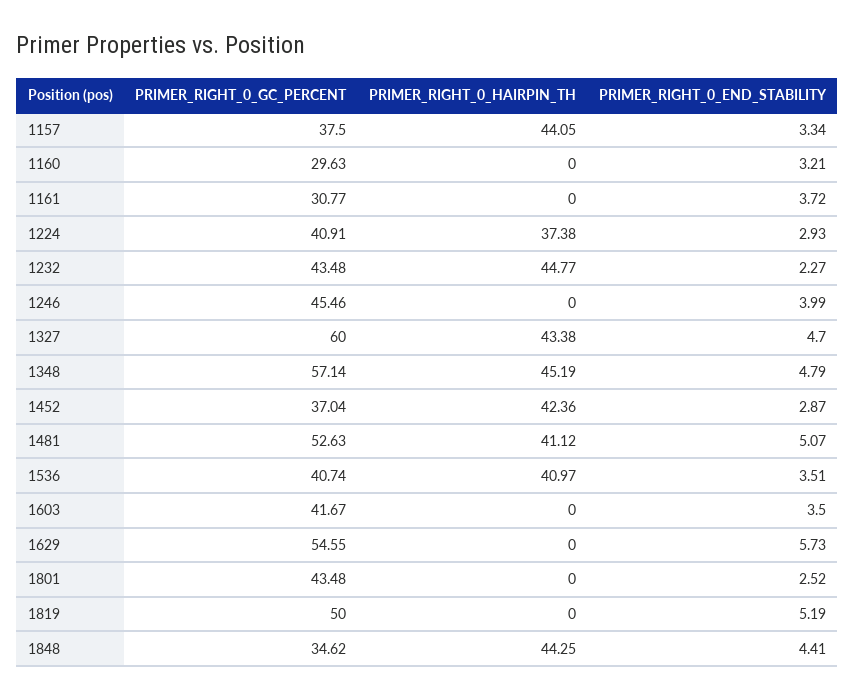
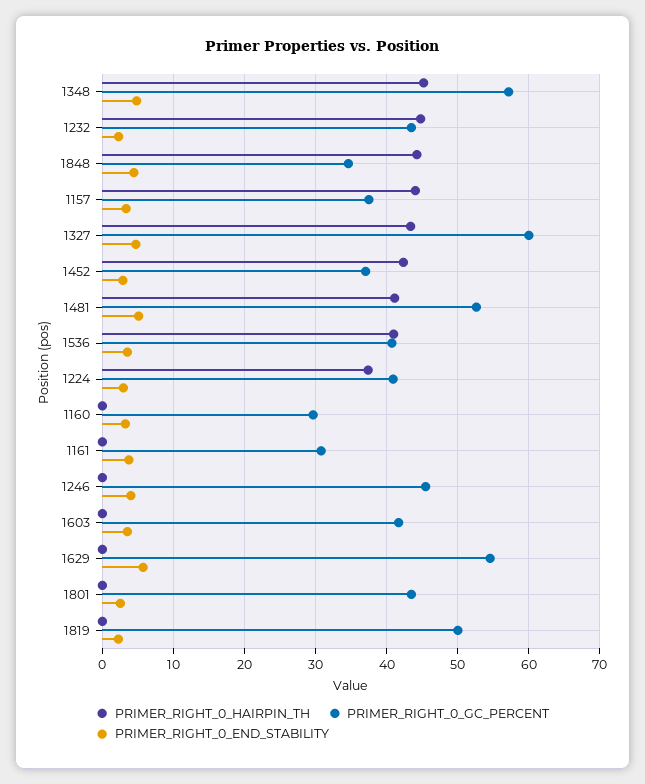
  {
    "PRIMER_RIGHT_0_GC_PERCENT": {
      "1157": 37.5,
      "1160": 29.63,
      "1161": 30.77,
      "1224": 40.91,
      "1232": 43.48,
      "1246": 45.46,
      "1327": 60,
      "1348": 57.14,
      "1452": 37.04,
      "1481": 52.63,
      "1536": 40.74,
      "1603": 41.67,
      "1629": 54.55,
      "1801": 43.48,
      "1819": 50,
      "1848": 34.62
    },
    "PRIMER_RIGHT_0_HAIRPIN_TH": {
      "1157": 44.05,
      "1160": 0,
      "1161": 0,
      "1224": 37.38,
      "1232": 44.77,
      "1246": 0,
      "1327": 43.38,
      "1348": 45.19,
      "1452": 42.36,
      "1481": 41.12,
      "1536": 40.97,
      "1603": 0,
      "1629": 0,
      "1801": 0,
      "1819": 0,
      "1848": 44.25
    },
    "PRIMER_RIGHT_0_END_STABILITY": {
      "1157": 3.34,
      "1160": 3.21,
      "1161": 3.72,
      "1224": 2.93,
      "1232": 2.27,
      "1246": 3.99,
      "1327": 4.7,
      "1348": 4.79,
      "1452": 2.87,
      "1481": 5.07,
      "1536": 3.51,
      "1603": 3.5,
      "1629": 5.73,
      "1801": 2.52,
-     "1819": 5.19,
+     "1819": 2,
      "1848": 4.41
    }
  }

